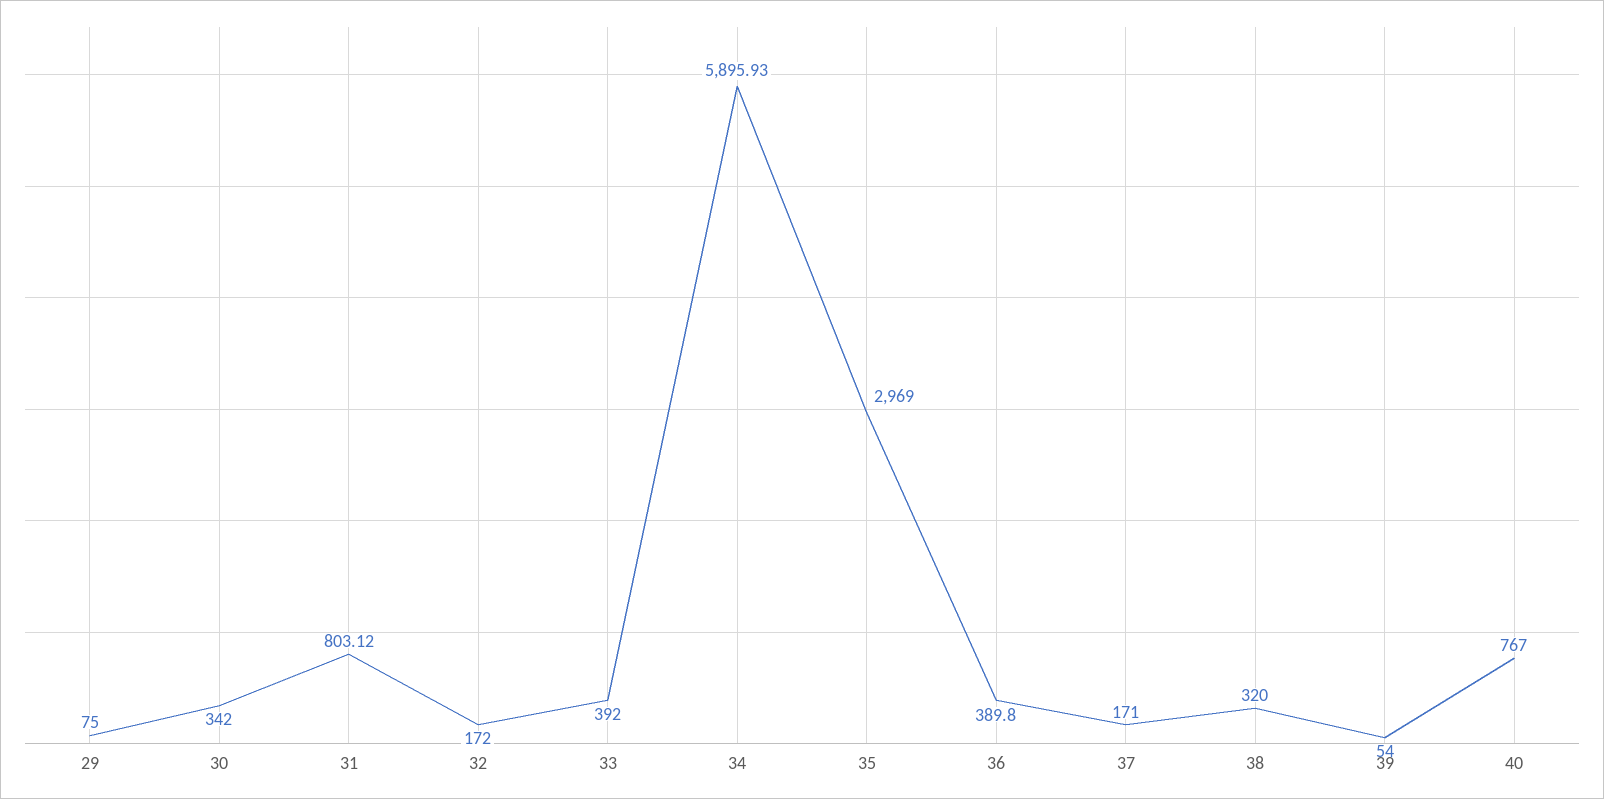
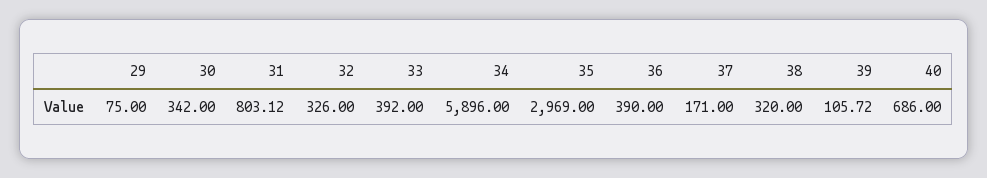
  {
    "29": 75,
    "30": 342,
    "31": 803.12,
-   "32": 172,
+   "32": 326,
    "33": 392,
-   "34": 5895.93,
+   "34": 5896,
    "35": 2969,
-   "36": 389.8,
+   "36": 390,
    "37": 171,
    "38": 320,
-   "39": 54,
+   "39": 105.72,
-   "40": 767
+   "40": 686
  }

